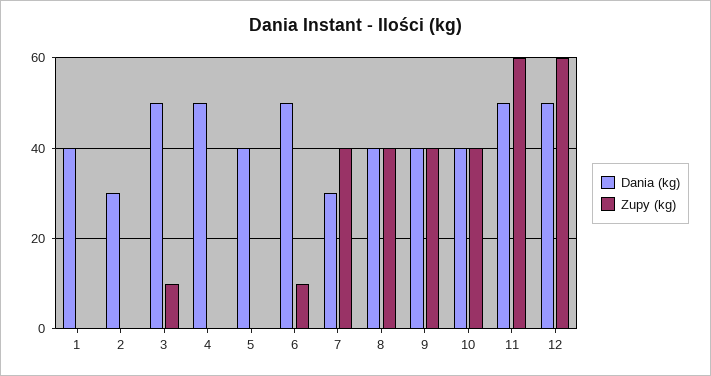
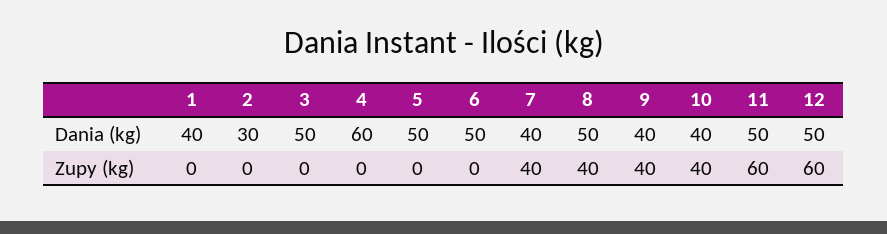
  {
    "Dania (kg)": {
      "1": 40,
      "2": 30,
      "3": 50,
-     "4": 50,
+     "4": 60,
-     "5": 40,
+     "5": 50,
      "6": 50,
-     "7": 30,
+     "7": 40,
-     "8": 40,
+     "8": 50,
      "9": 40,
      "10": 40,
      "11": 50,
      "12": 50
    },
    "Zupy (kg)": {
      "1": 0,
      "2": 0,
-     "3": 10,
+     "3": 0,
      "4": 0,
      "5": 0,
-     "6": 10,
+     "6": 0,
      "7": 40,
      "8": 40,
      "9": 40,
      "10": 40,
      "11": 60,
      "12": 60
    }
  }

